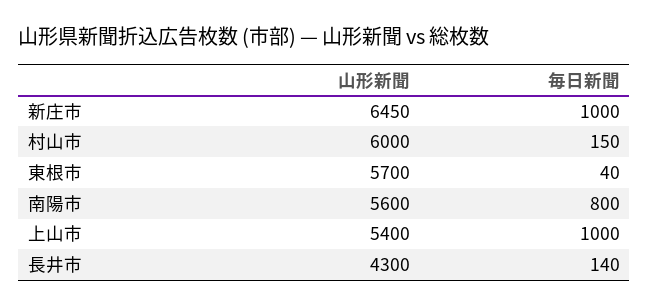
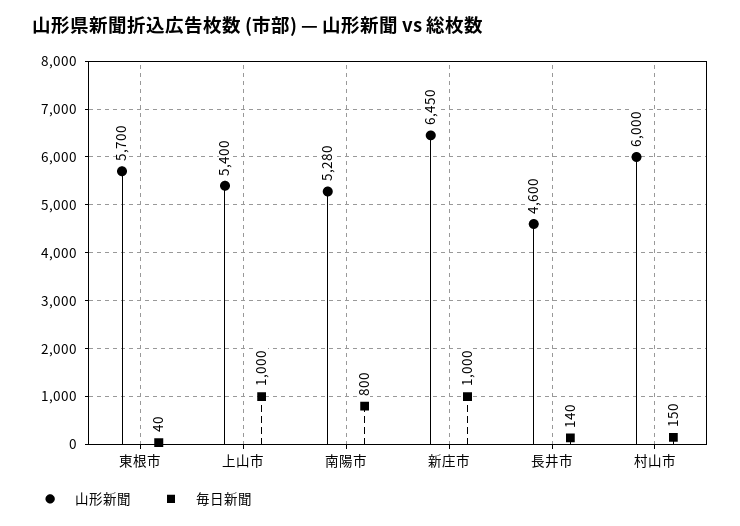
  {
    "山形新聞": {
      "新庄市": 6450,
      "村山市": 6000,
      "東根市": 5700,
-     "南陽市": 5600,
+     "南陽市": 5280,
      "上山市": 5400,
-     "長井市": 4300
+     "長井市": 4600
    },
    "毎日新聞": {
      "新庄市": 1000,
      "村山市": 150,
      "東根市": 40,
      "南陽市": 800,
      "上山市": 1000,
      "長井市": 140
    }
  }

